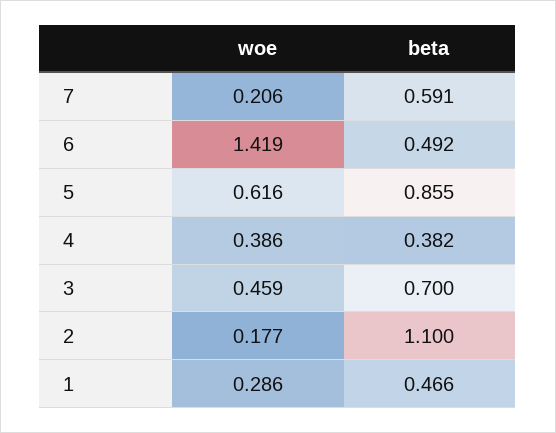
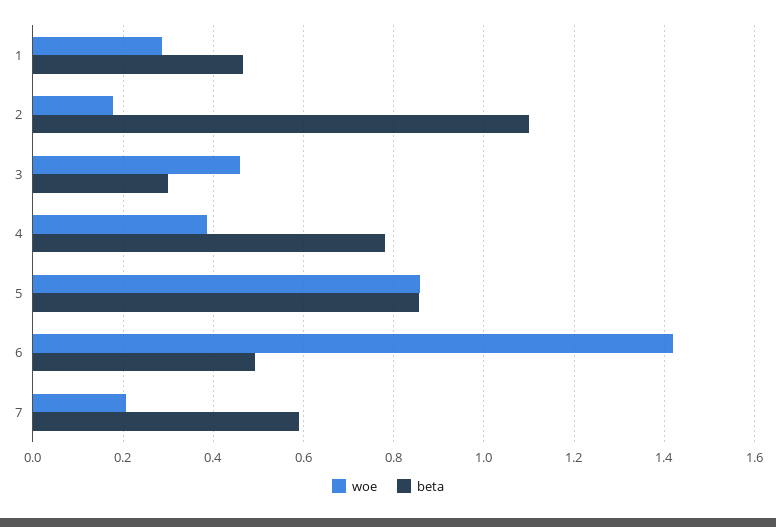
  {
    "woe": {
      "7": 0.206,
      "6": 1.419,
-     "5": 0.616,
+     "5": 0.86,
      "4": 0.386,
      "3": 0.459,
      "2": 0.177,
      "1": 0.286
    },
    "beta": {
      "7": 0.591,
      "6": 0.492,
      "5": 0.855,
-     "4": 0.382,
+     "4": 0.78,
-     "3": 0.7,
+     "3": 0.3,
      "2": 1.1,
      "1": 0.466
    }
  }

